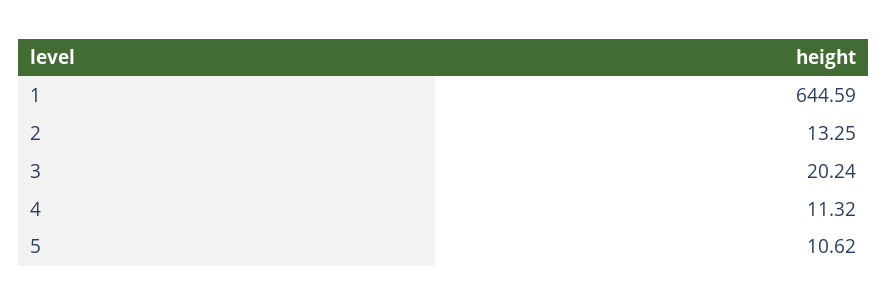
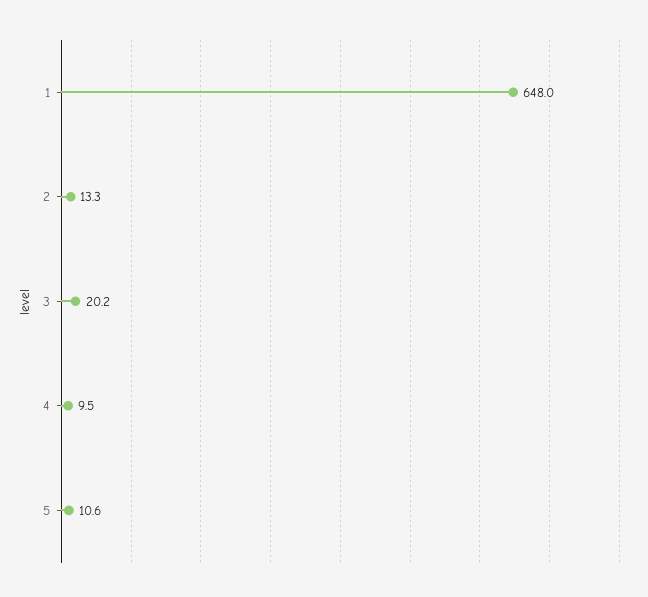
  {
-   "1": 644.59,
+   "1": 648,
    "2": 13.25,
    "3": 20.24,
-   "4": 11.32,
+   "4": 9.5,
    "5": 10.62
  }

